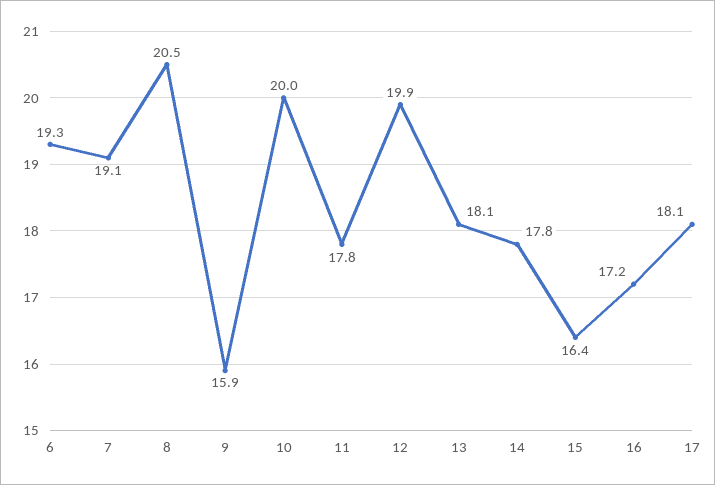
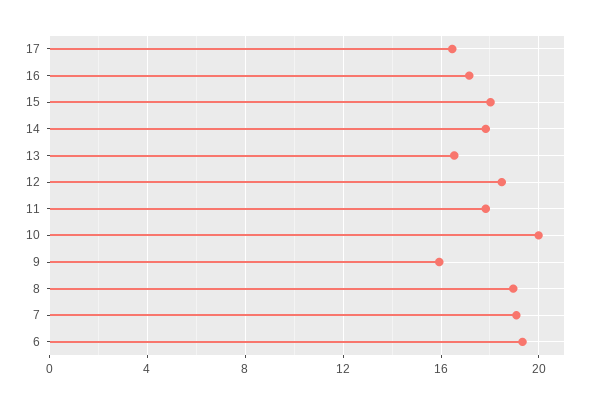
  {
    "6": 19.3,
    "7": 19.1,
-   "8": 20.5,
+   "8": 19,
    "9": 15.9,
    "10": 20,
    "11": 17.8,
-   "12": 19.9,
+   "12": 18.5,
-   "13": 18.1,
+   "13": 16.5,
    "14": 17.8,
-   "15": 16.4,
+   "15": 18,
    "16": 17.2,
-   "17": 18.1
+   "17": 16.5
  }

